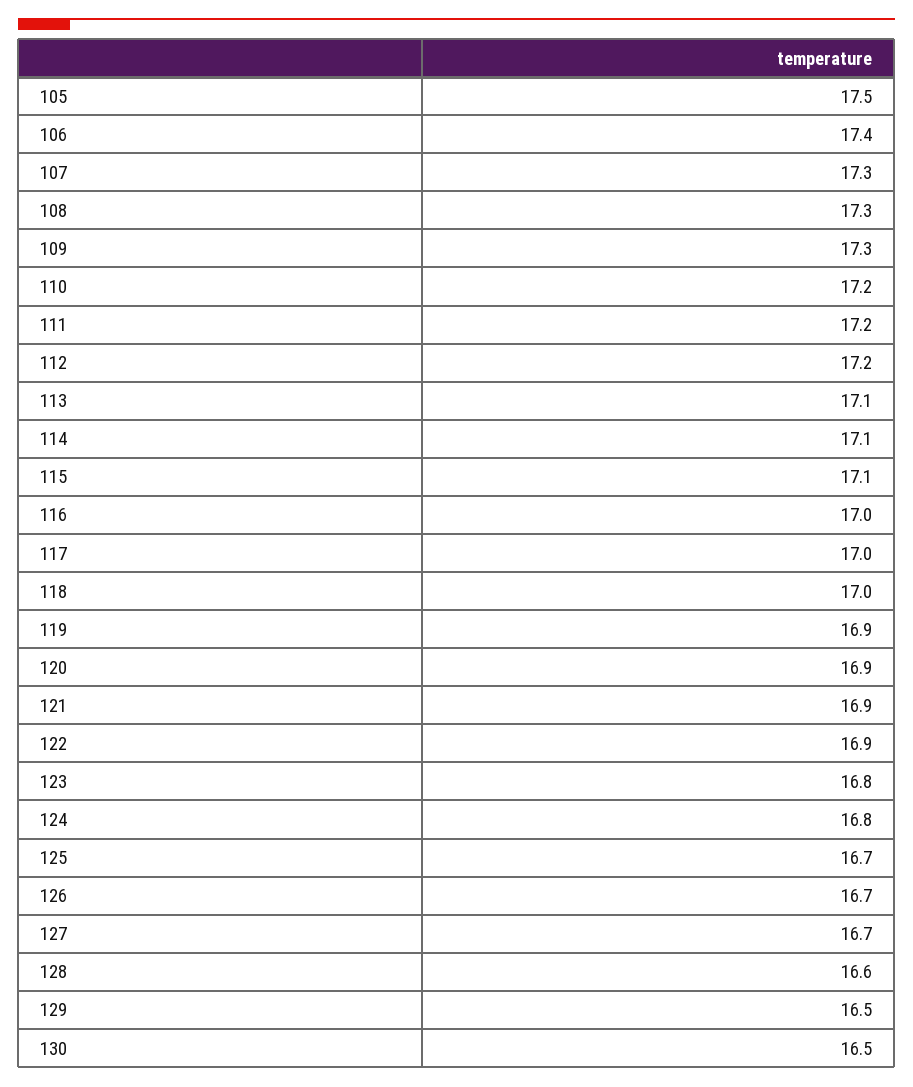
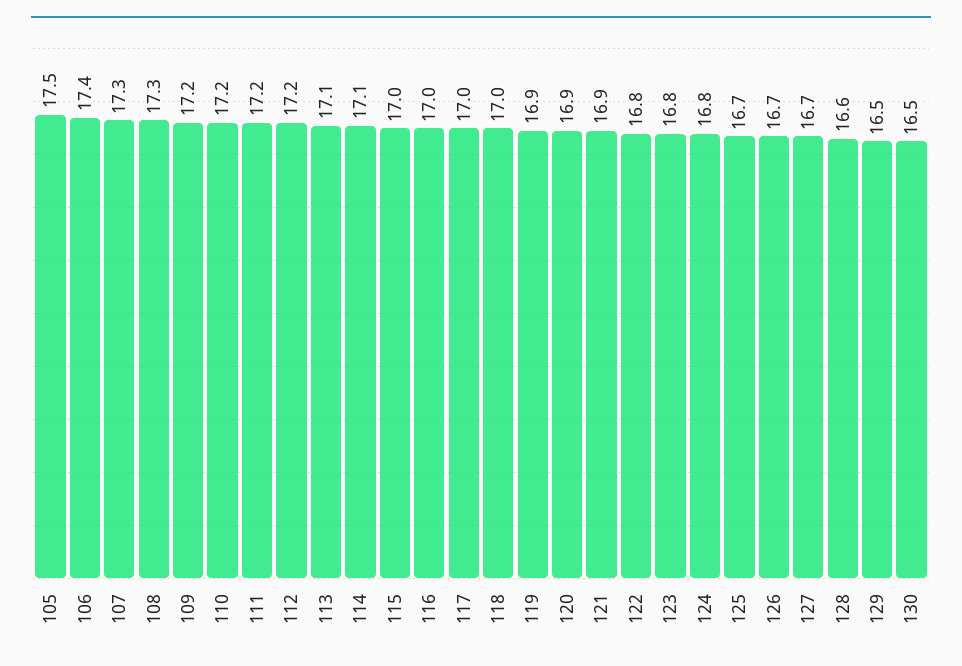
  {
    "105": 17.5,
    "106": 17.4,
    "107": 17.3,
    "108": 17.3,
-   "109": 17.3,
+   "109": 17.2,
    "110": 17.2,
    "111": 17.2,
    "112": 17.2,
    "113": 17.1,
    "114": 17.1,
-   "115": 17.1,
+   "115": 17,
    "116": 17,
    "117": 17,
    "118": 17,
    "119": 16.9,
    "120": 16.9,
    "121": 16.9,
-   "122": 16.9,
+   "122": 16.8,
    "123": 16.8,
    "124": 16.8,
    "125": 16.7,
    "126": 16.7,
    "127": 16.7,
    "128": 16.6,
    "129": 16.5,
    "130": 16.5
  }

